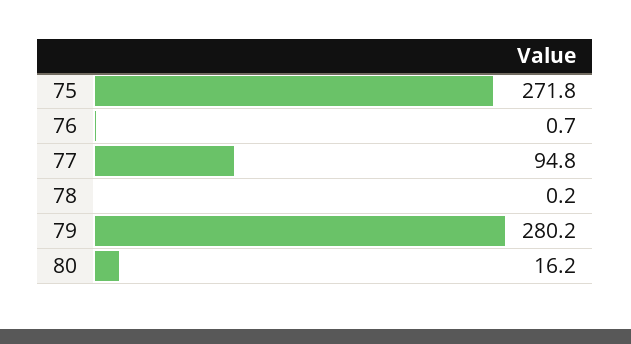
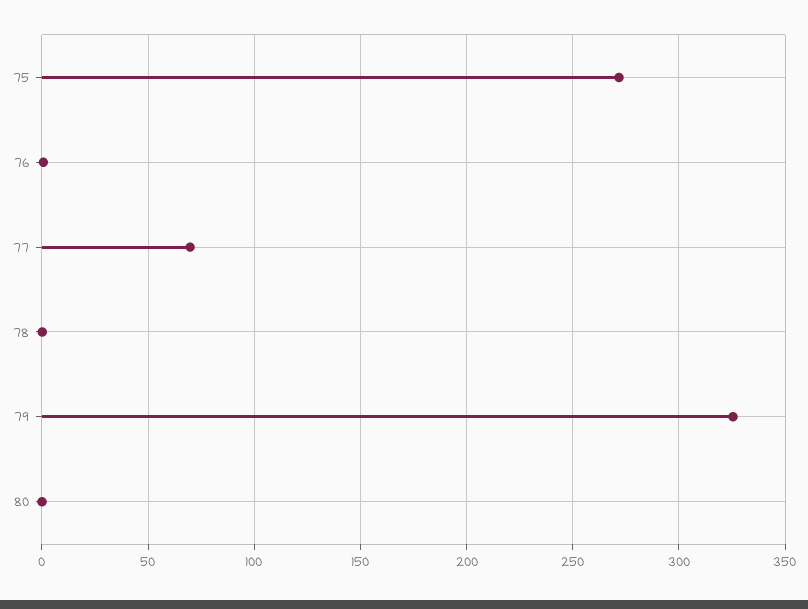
  {
    "75": 271.8,
    "76": 0.7,
-   "77": 94.8,
+   "77": 70,
    "78": 0.2,
-   "79": 280.2,
+   "79": 325,
-   "80": 16.2
+   "80": 0
  }

